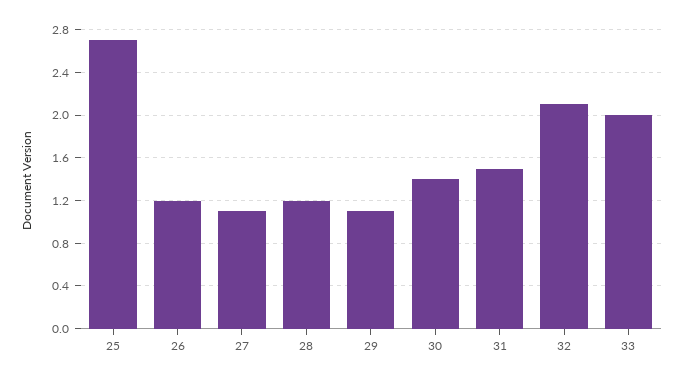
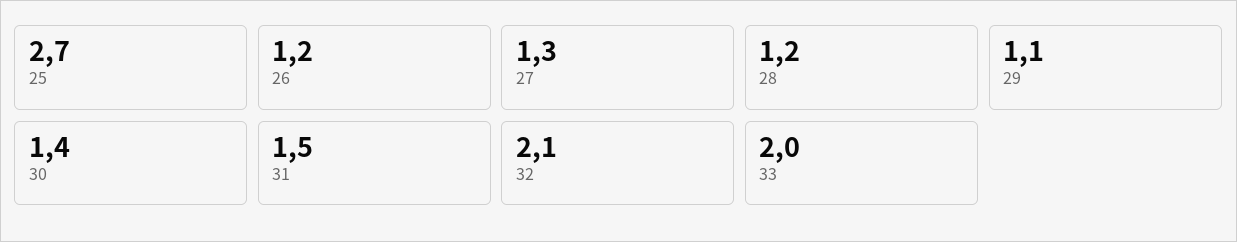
  {
    "25": 2.7,
    "26": 1.2,
-   "27": 1.1,
+   "27": 1.3,
    "28": 1.2,
    "29": 1.1,
    "30": 1.4,
    "31": 1.5,
    "32": 2.1,
    "33": 2
  }

